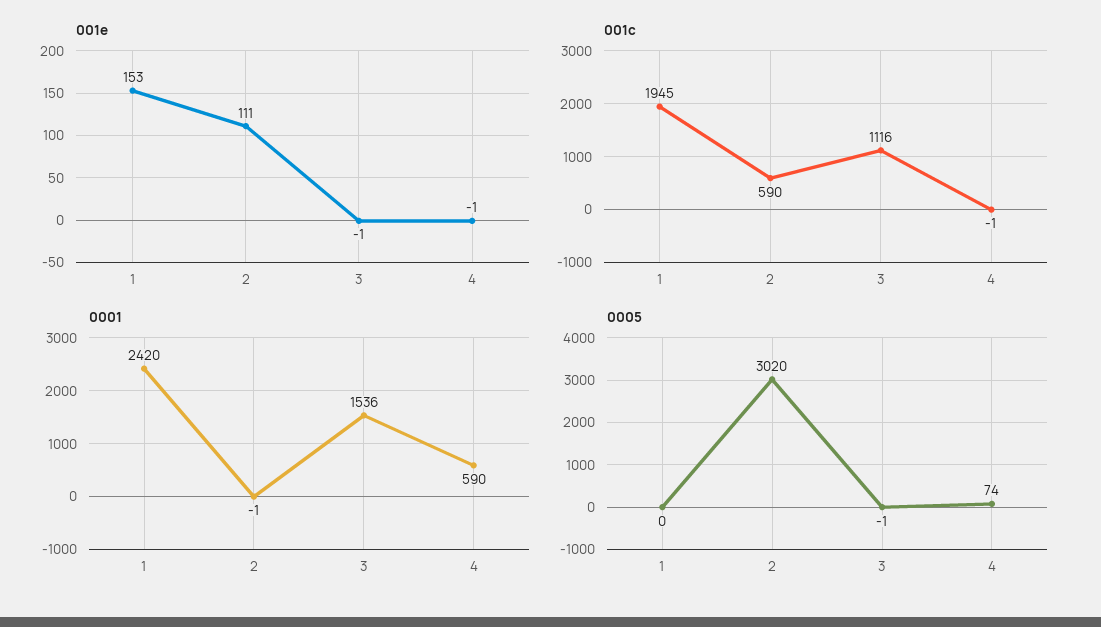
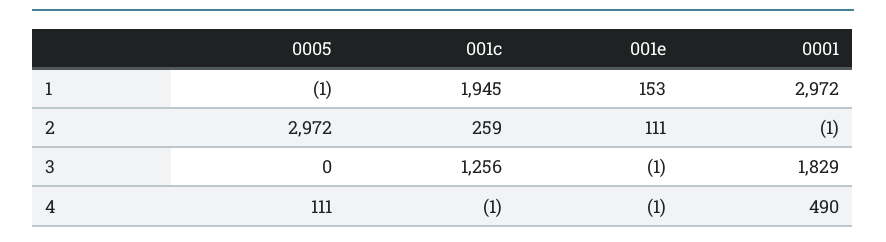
  {
    "001e": {
      "1": 153,
      "2": 111,
      "3": -1,
      "4": -1
    },
    "001c": {
      "1": 1945,
-     "2": 590,
+     "2": 259,
-     "3": 1116,
+     "3": 1256,
      "4": -1
    },
    "0001": {
-     "1": 2420,
+     "1": 2972,
      "2": -1,
-     "3": 1536,
+     "3": 1829,
-     "4": 590
+     "4": 490
    },
    "0005": {
-     "1": 0,
+     "1": -1,
-     "2": 3020,
+     "2": 2972,
-     "3": -1,
+     "3": 0,
-     "4": 74
+     "4": 111
    }
  }

